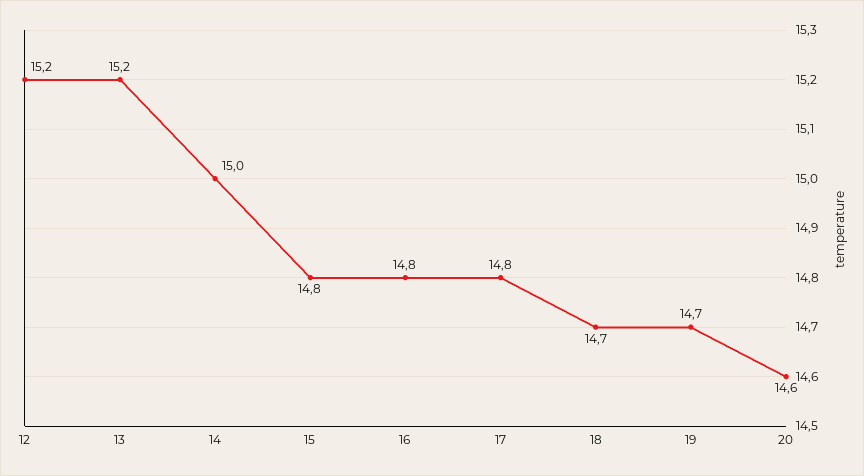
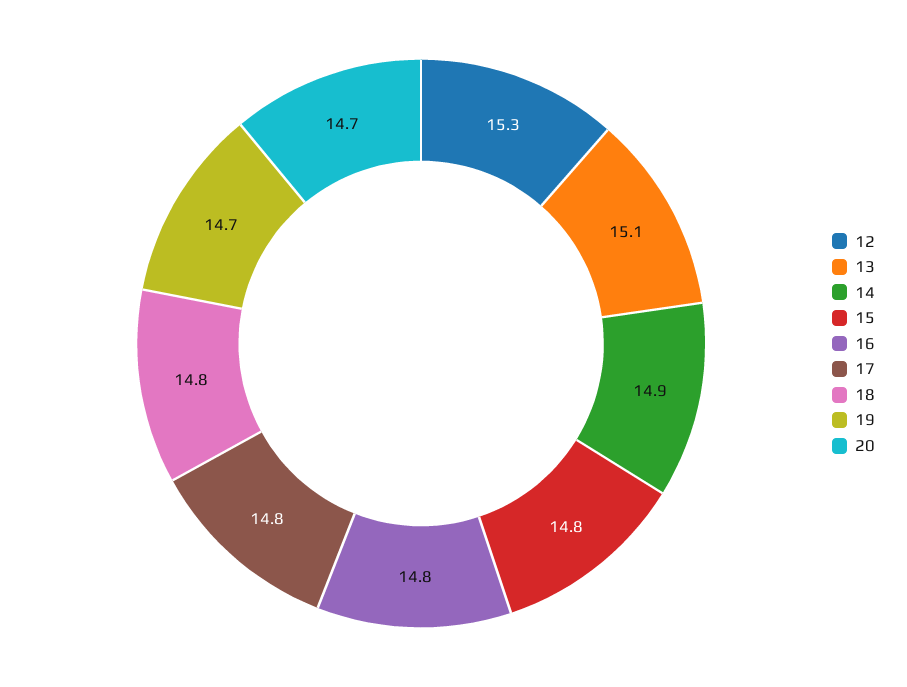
  {
-   "12": 15.2,
+   "12": 15.3,
-   "13": 15.2,
+   "13": 15.1,
-   "14": 15,
+   "14": 14.9,
    "15": 14.8,
    "16": 14.8,
    "17": 14.8,
-   "18": 14.7,
+   "18": 14.8,
    "19": 14.7,
-   "20": 14.6
+   "20": 14.7
  }

